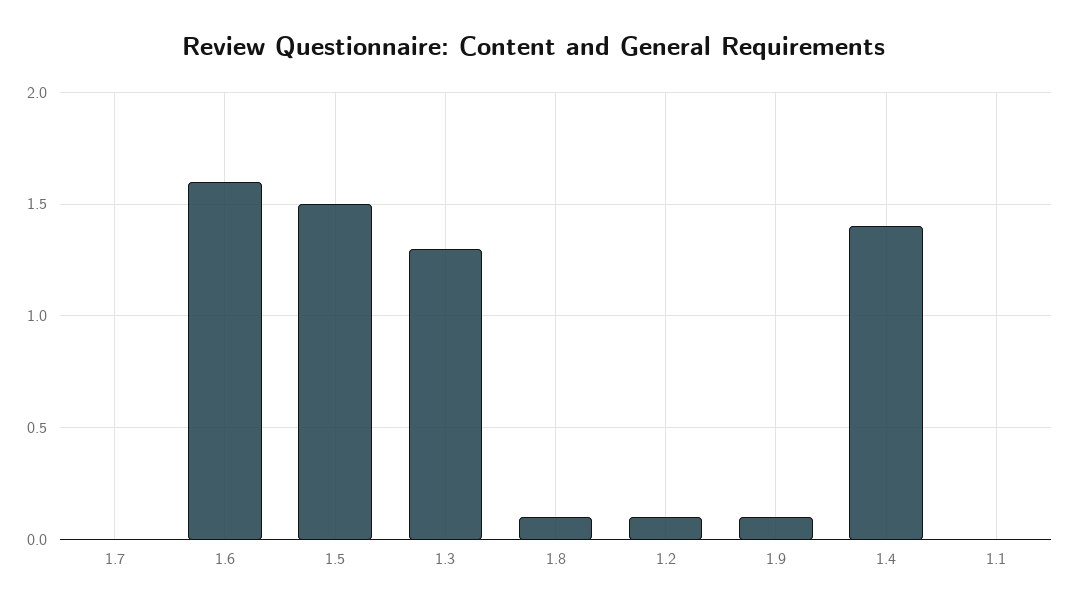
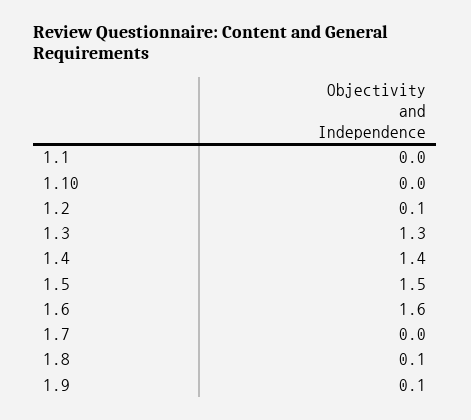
  {
    "1.7": 0,
    "1.6": 1.6,
    "1.5": 1.5,
    "1.3": 1.3,
    "1.8": 0.1,
    "1.2": 0.1,
    "1.9": 0.1,
    "1.4": 1.4,
-   "1.1": 0
+   "1.1": 0,
+   "1.10": 0
  }

